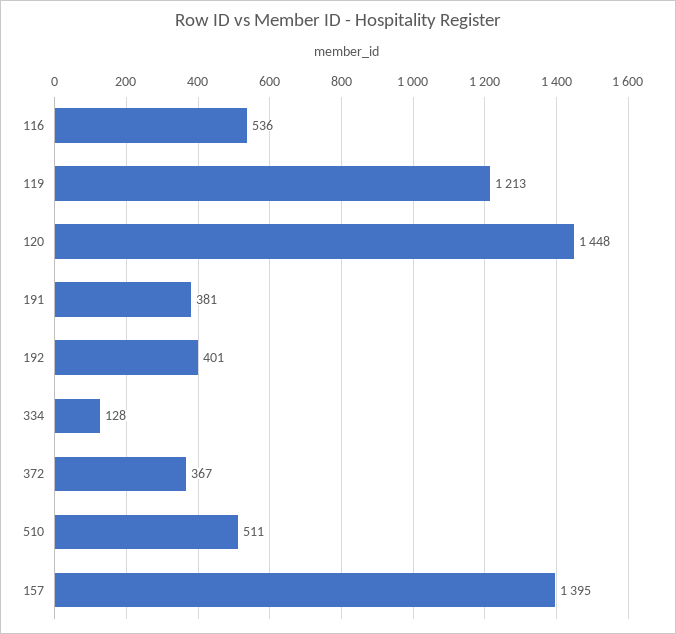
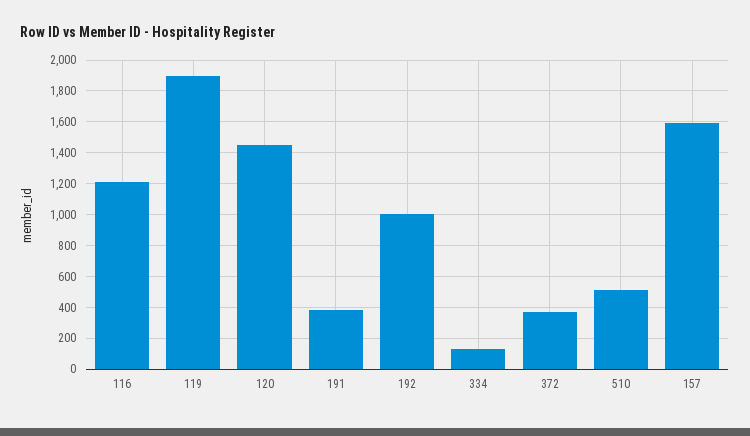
  {
-   "116": 536,
+   "116": 1200,
-   "119": 1213,
+   "119": 1900,
    "120": 1448,
    "191": 381,
-   "192": 401,
+   "192": 1000,
    "334": 128,
    "372": 367,
    "510": 511,
-   "157": 1395
+   "157": 1600
  }

